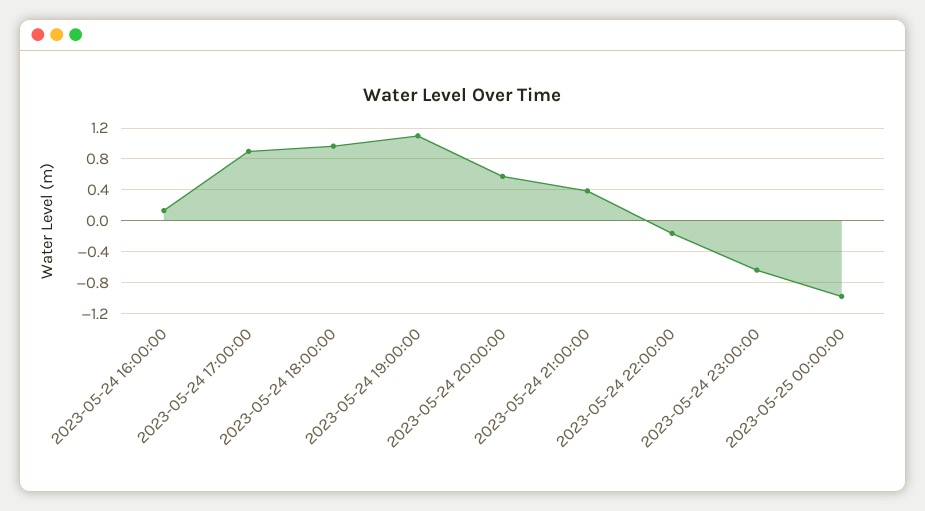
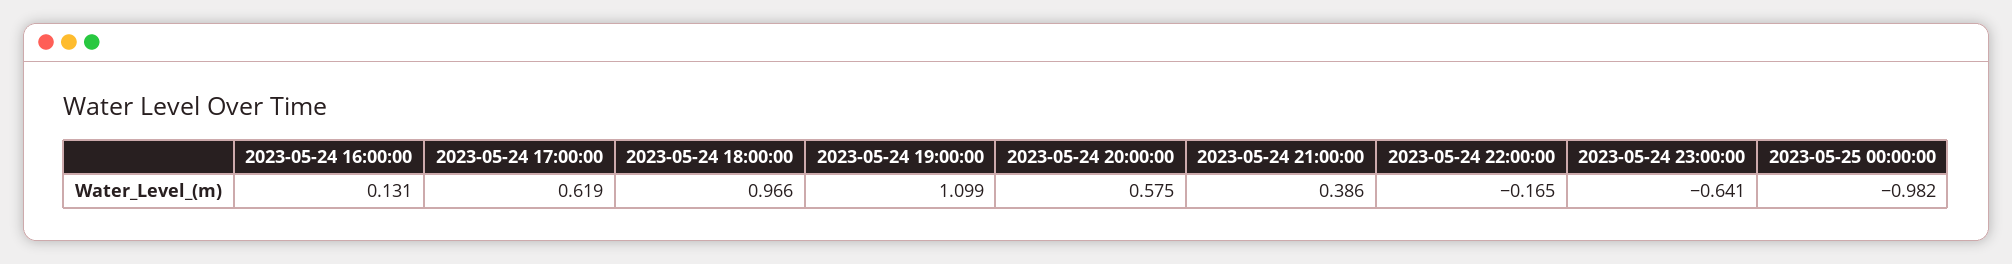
  {
    "2023-05-24 16:00:00": 0.131,
-   "2023-05-24 17:00:00": 0.9,
+   "2023-05-24 17:00:00": 0.619,
    "2023-05-24 18:00:00": 0.966,
    "2023-05-24 19:00:00": 1.099,
    "2023-05-24 20:00:00": 0.575,
    "2023-05-24 21:00:00": 0.386,
    "2023-05-24 22:00:00": -0.165,
    "2023-05-24 23:00:00": -0.641,
    "2023-05-25 00:00:00": -0.982
  }

